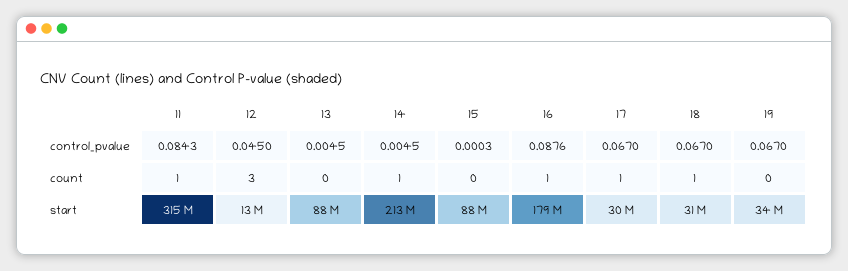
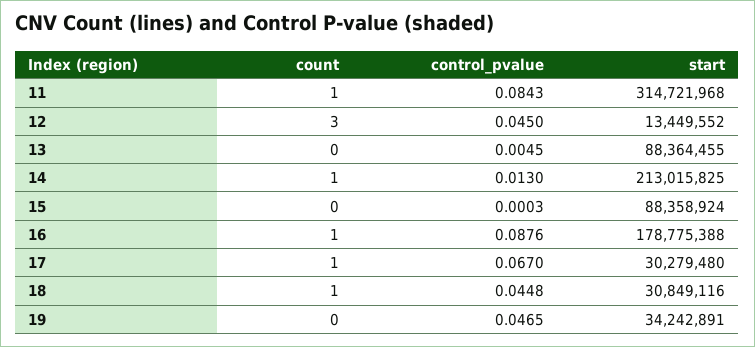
  {
    "11": {
      "control_pvalue": 0.0843,
      "count": 1,
      "start": 314721968
    },
    "12": {
      "control_pvalue": 0.045,
      "count": 3,
      "start": 13449552
    },
    "13": {
      "control_pvalue": 0.0045,
      "count": 0,
      "start": 88364455
    },
    "14": {
-     "control_pvalue": 0.0045,
+     "control_pvalue": 0.013,
      "count": 1,
      "start": 213015825
    },
    "15": {
      "control_pvalue": 0.0003,
      "count": 0,
      "start": 88358924
    },
    "16": {
      "control_pvalue": 0.0876,
      "count": 1,
      "start": 178775388
    },
    "17": {
      "control_pvalue": 0.067,
      "count": 1,
      "start": 30279480
    },
    "18": {
-     "control_pvalue": 0.067,
+     "control_pvalue": 0.0448,
      "count": 1,
      "start": 30849116
    },
    "19": {
-     "control_pvalue": 0.067,
+     "control_pvalue": 0.0465,
      "count": 0,
      "start": 34242891
    }
  }

